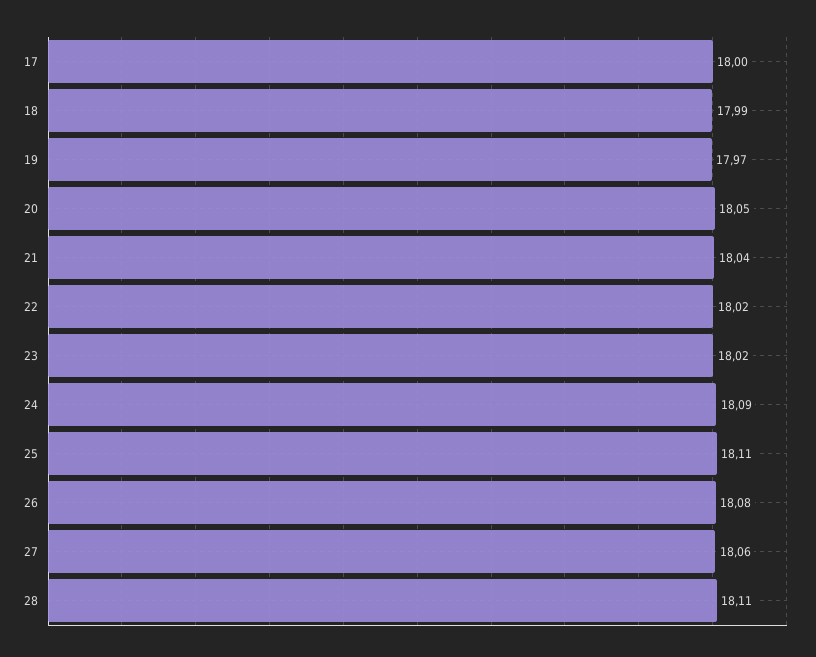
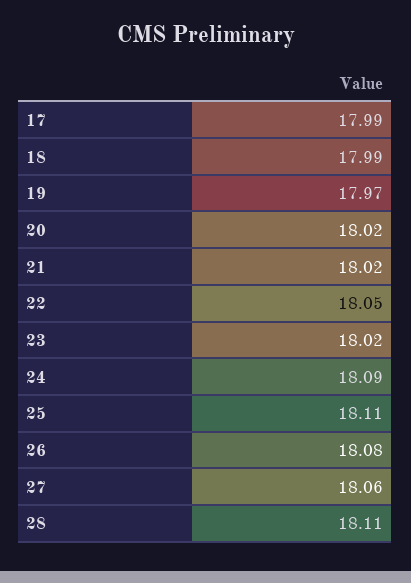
  {
-   "17": 18,
+   "17": 17.99,
    "18": 17.99,
    "19": 17.97,
-   "20": 18.05,
+   "20": 18.02,
-   "21": 18.04,
+   "21": 18.02,
-   "22": 18.02,
+   "22": 18.05,
    "23": 18.02,
    "24": 18.09,
    "25": 18.11,
    "26": 18.08,
    "27": 18.06,
    "28": 18.11
  }

